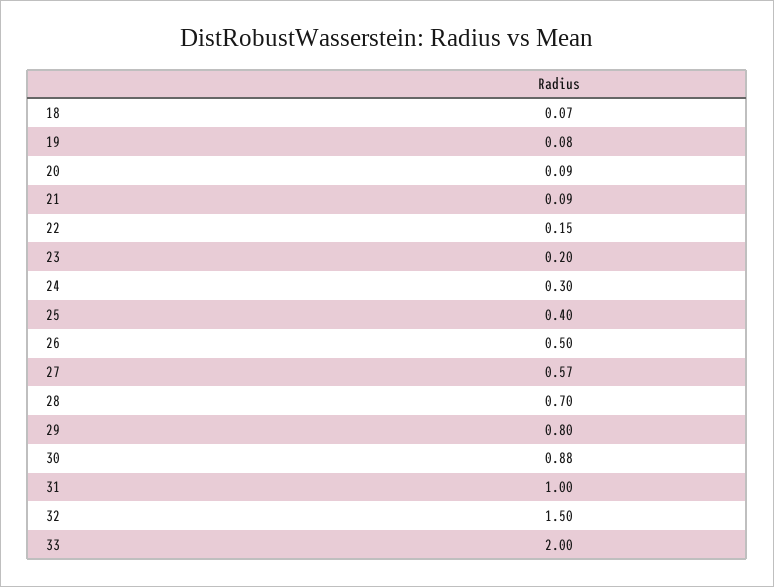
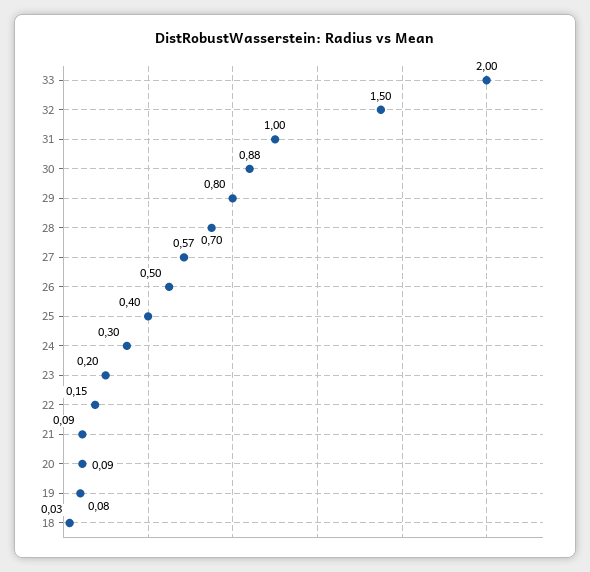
  {
-   "18": 0.07,
+   "18": 0.03,
    "19": 0.08,
    "20": 0.09,
    "21": 0.09,
    "22": 0.15,
    "23": 0.2,
    "24": 0.3,
    "25": 0.4,
    "26": 0.5,
    "27": 0.57,
    "28": 0.7,
    "29": 0.8,
    "30": 0.88,
    "31": 1,
    "32": 1.5,
    "33": 2
  }

